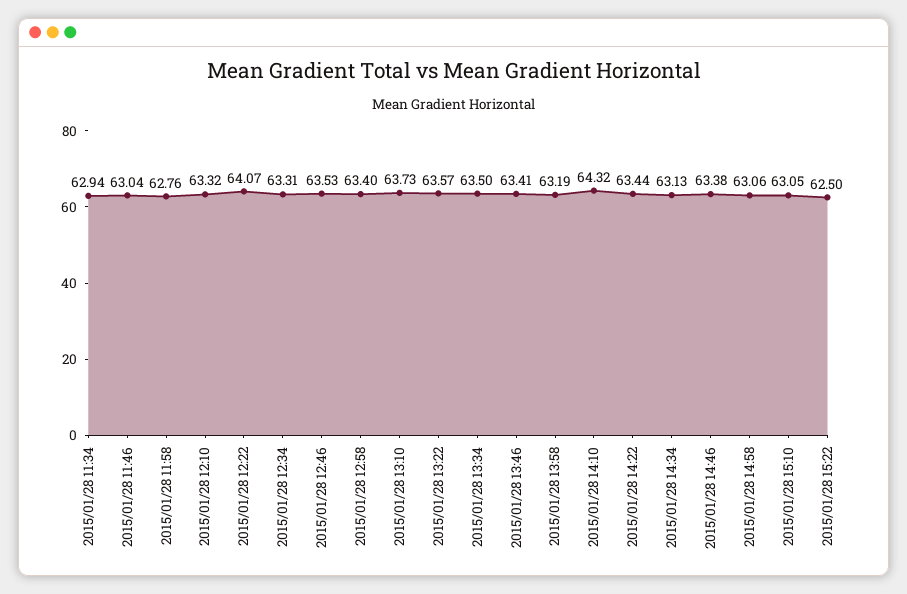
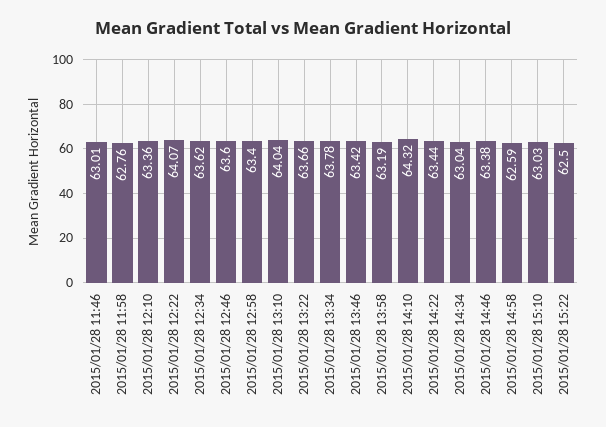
  {
-   "2015/01/28 11:34": 62.94,
-   "2015/01/28 11:46": 63.04,
+   "2015/01/28 11:46": 63.01,
    "2015/01/28 11:58": 62.76,
-   "2015/01/28 12:10": 63.32,
+   "2015/01/28 12:10": 63.36,
    "2015/01/28 12:22": 64.07,
-   "2015/01/28 12:34": 63.31,
+   "2015/01/28 12:34": 63.62,
-   "2015/01/28 12:46": 63.53,
+   "2015/01/28 12:46": 63.6,
    "2015/01/28 12:58": 63.4,
-   "2015/01/28 13:10": 63.73,
+   "2015/01/28 13:10": 64.04,
-   "2015/01/28 13:22": 63.57,
+   "2015/01/28 13:22": 63.66,
-   "2015/01/28 13:34": 63.5,
+   "2015/01/28 13:34": 63.78,
-   "2015/01/28 13:46": 63.41,
+   "2015/01/28 13:46": 63.42,
    "2015/01/28 13:58": 63.19,
    "2015/01/28 14:10": 64.32,
    "2015/01/28 14:22": 63.44,
-   "2015/01/28 14:34": 63.13,
+   "2015/01/28 14:34": 63.04,
    "2015/01/28 14:46": 63.38,
-   "2015/01/28 14:58": 63.06,
+   "2015/01/28 14:58": 62.59,
-   "2015/01/28 15:10": 63.05,
+   "2015/01/28 15:10": 63.03,
    "2015/01/28 15:22": 62.5
  }

